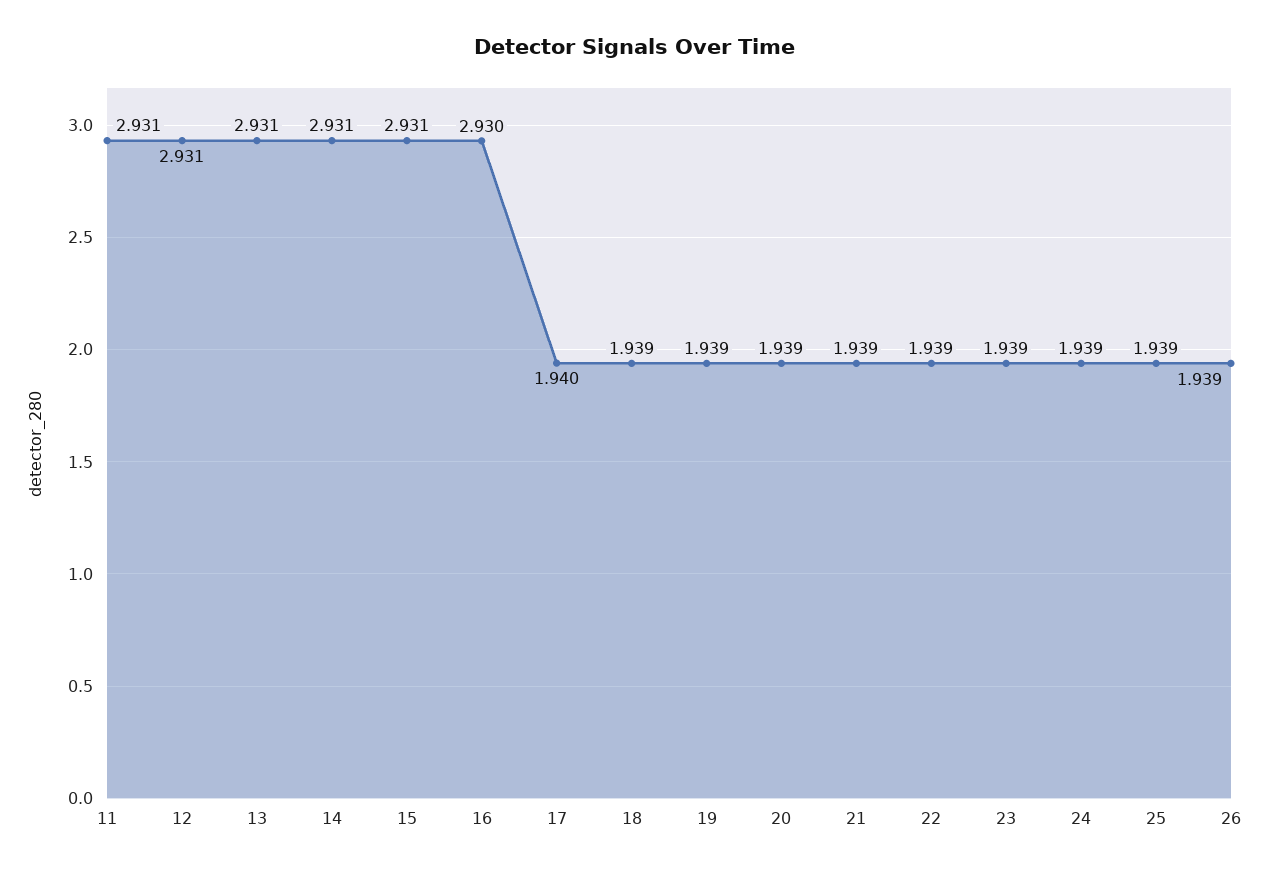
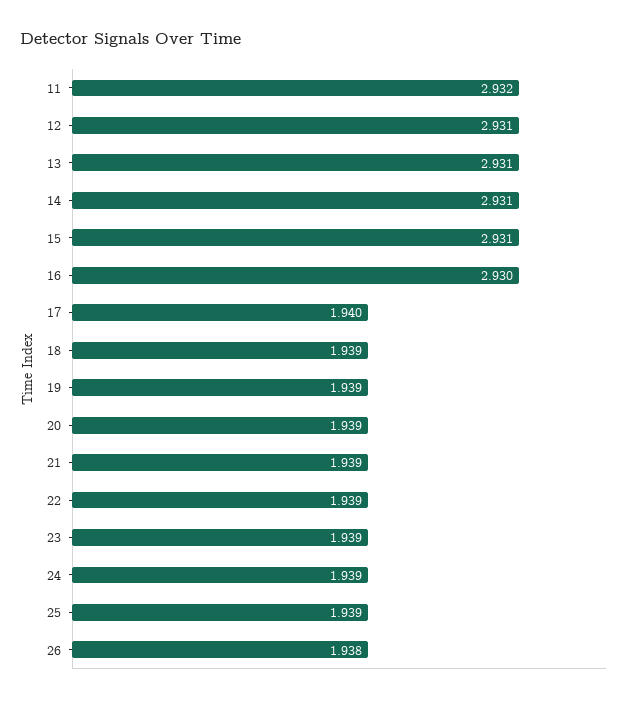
  {
-   "11": 2.931,
+   "11": 2.932,
    "12": 2.931,
    "13": 2.931,
    "14": 2.931,
    "15": 2.931,
    "16": 2.93,
    "17": 1.94,
    "18": 1.939,
    "19": 1.939,
    "20": 1.939,
    "21": 1.939,
    "22": 1.939,
    "23": 1.939,
    "24": 1.939,
    "25": 1.939,
-   "26": 1.939
+   "26": 1.938
  }

